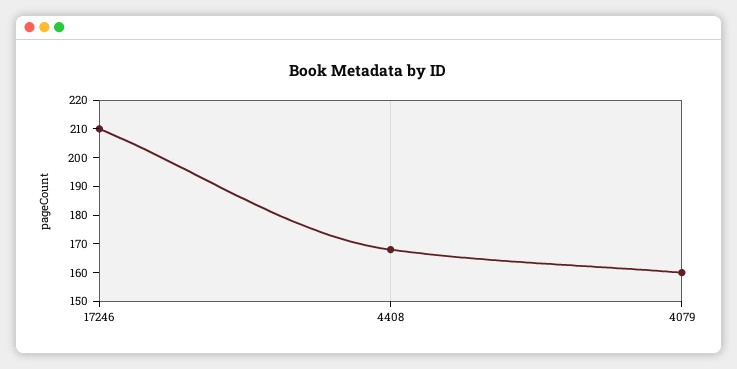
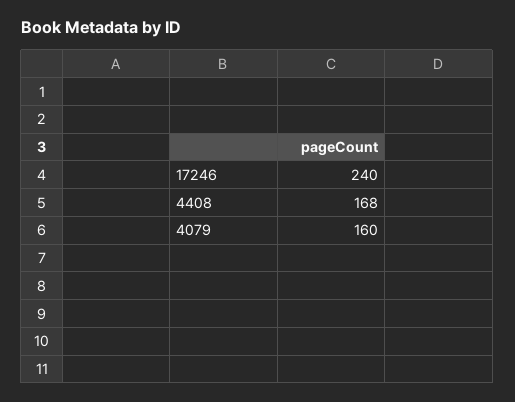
  {
-   "17246": 210,
+   "17246": 240,
    "4408": 168,
    "4079": 160
  }

